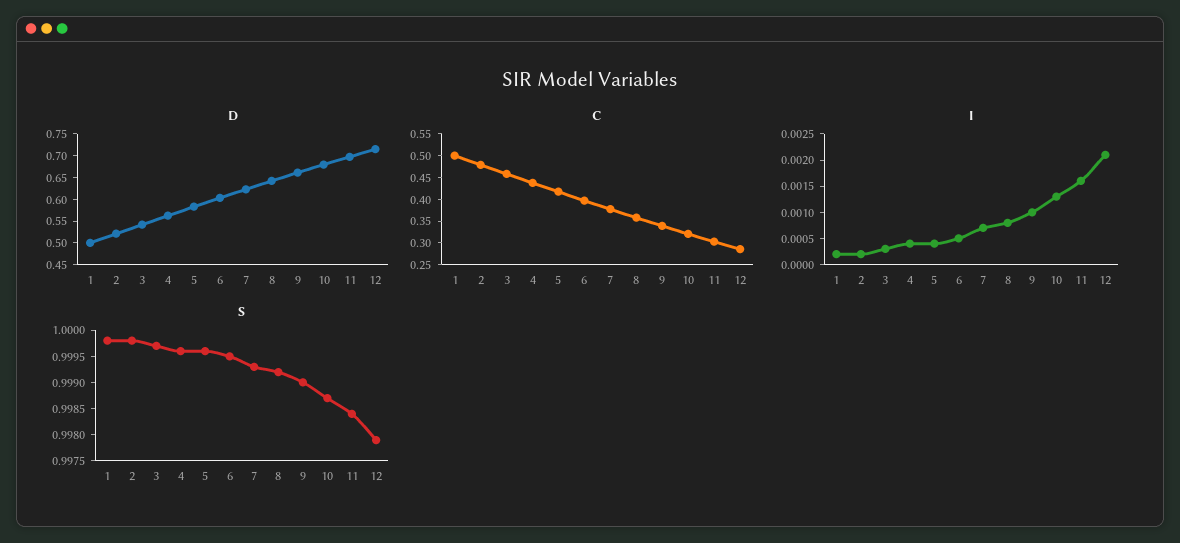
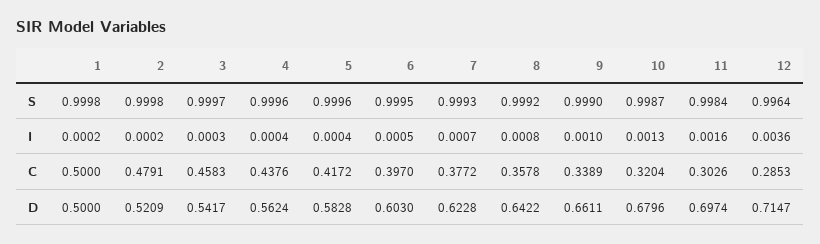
  {
    "D": {
      "1": 0.5,
      "2": 0.5209,
      "3": 0.5417,
      "4": 0.5624,
      "5": 0.5828,
      "6": 0.603,
      "7": 0.6228,
      "8": 0.6422,
      "9": 0.6611,
      "10": 0.6796,
      "11": 0.6974,
      "12": 0.7147
    },
    "C": {
      "1": 0.5,
      "2": 0.4791,
      "3": 0.4583,
      "4": 0.4376,
      "5": 0.4172,
      "6": 0.397,
      "7": 0.3772,
      "8": 0.3578,
      "9": 0.3389,
      "10": 0.3204,
      "11": 0.3026,
      "12": 0.2853
    },
    "I": {
      "1": 0.0002,
      "2": 0.0002,
      "3": 0.0003,
      "4": 0.0004,
      "5": 0.0004,
      "6": 0.0005,
      "7": 0.0007,
      "8": 0.0008,
      "9": 0.001,
      "10": 0.0013,
      "11": 0.0016,
-     "12": 0.002
+     "12": 0.0036
    },
    "S": {
      "1": 0.9998,
      "2": 0.9998,
      "3": 0.9997,
      "4": 0.9996,
      "5": 0.9996,
      "6": 0.9995,
      "7": 0.9993,
      "8": 0.9992,
      "9": 0.999,
      "10": 0.9987,
      "11": 0.9984,
-     "12": 0.998
+     "12": 0.9964
    }
  }

